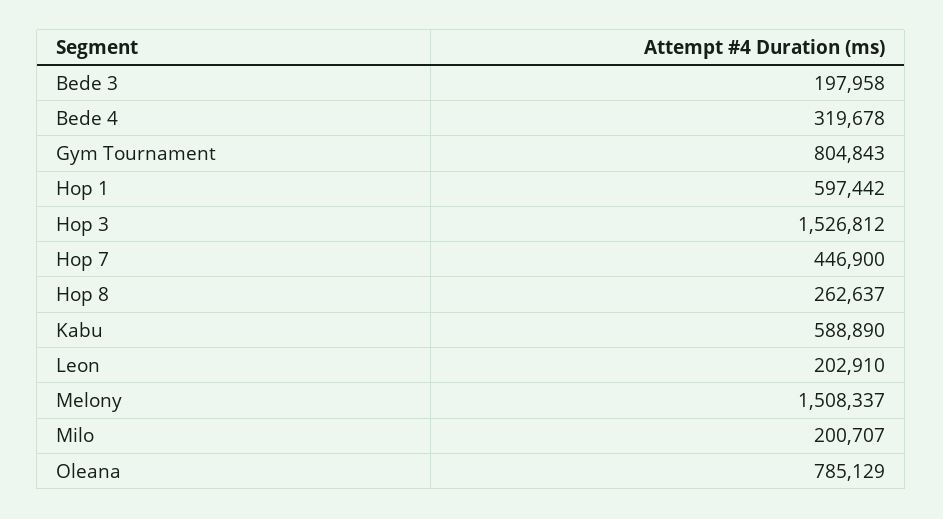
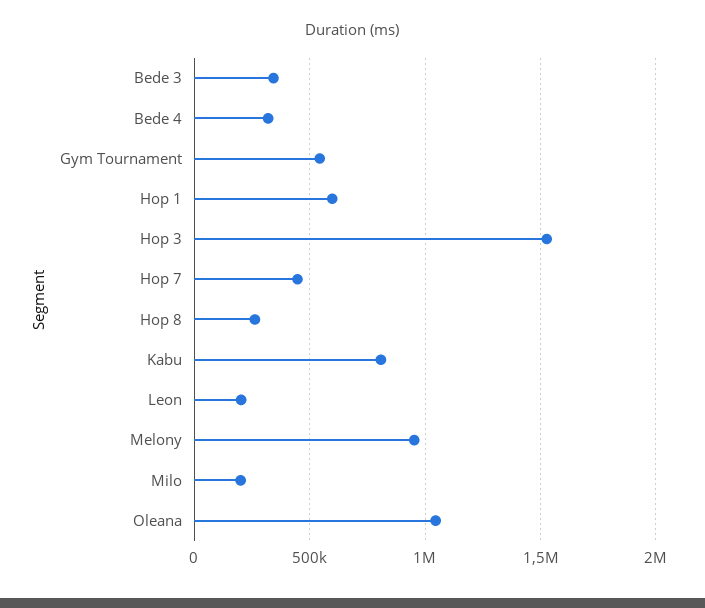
  {
-   "Bede 3": 197958,
+   "Bede 3": 350000,
    "Bede 4": 319678,
-   "Gym Tournament": 804843,
+   "Gym Tournament": 550000,
    "Hop 1": 597442,
    "Hop 3": 1526812,
    "Hop 7": 446900,
    "Hop 8": 262637,
-   "Kabu": 588890,
+   "Kabu": 800000,
    "Leon": 202910,
-   "Melony": 1508337,
+   "Melony": 950000,
    "Milo": 200707,
-   "Oleana": 785129
+   "Oleana": 1050000
  }

